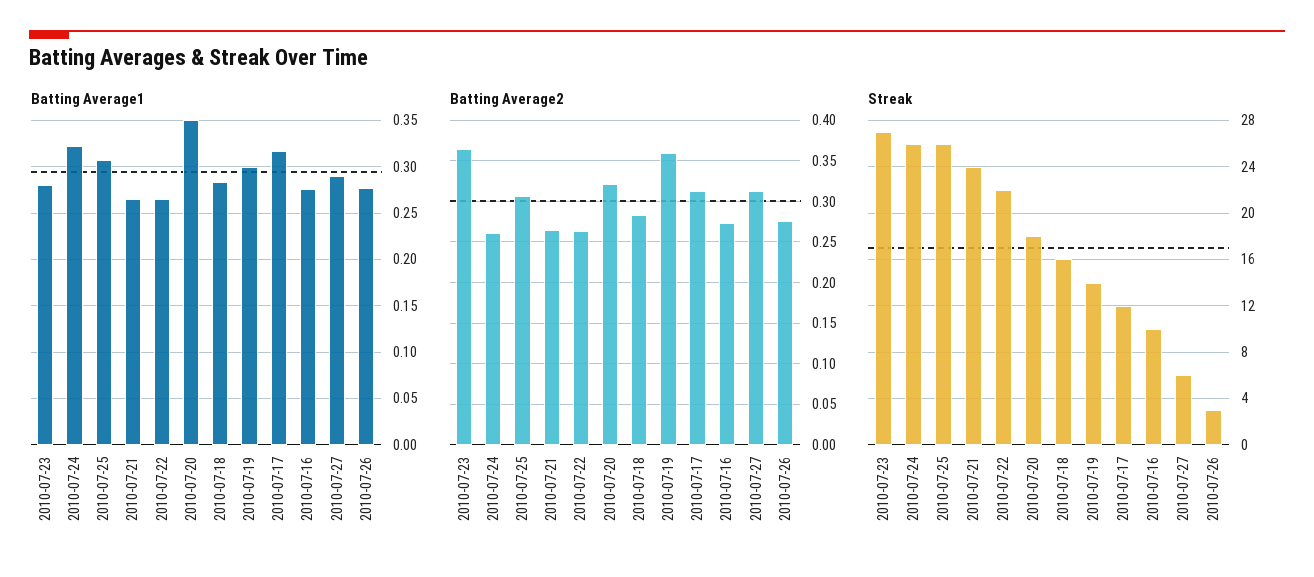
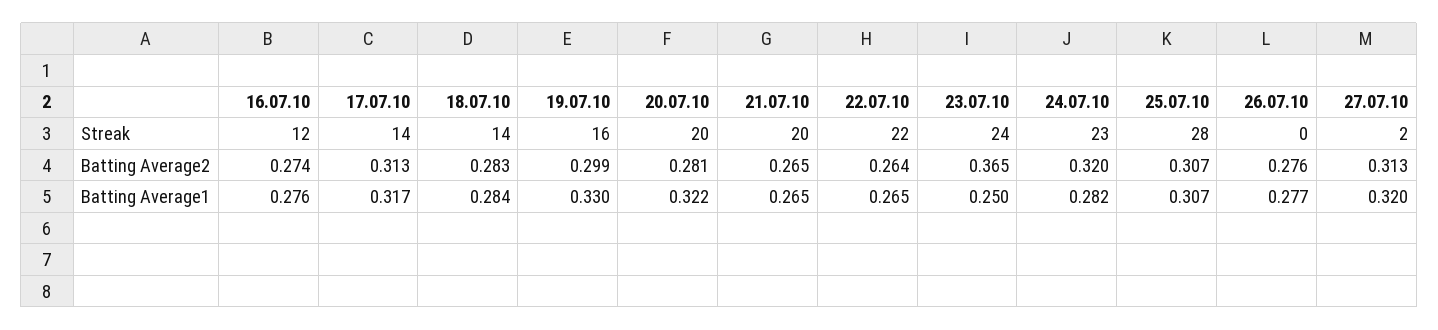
  {
    "Batting Average1": {
-     "2010-07-23": 0.28,
+     "2010-07-23": 0.25,
-     "2010-07-24": 0.32,
+     "2010-07-24": 0.282,
      "2010-07-25": 0.307,
      "2010-07-21": 0.265,
      "2010-07-22": 0.265,
-     "2010-07-20": 0.35,
+     "2010-07-20": 0.322,
      "2010-07-18": 0.284,
-     "2010-07-19": 0.3,
+     "2010-07-19": 0.33,
      "2010-07-17": 0.317,
      "2010-07-16": 0.276,
-     "2010-07-27": 0.29,
+     "2010-07-27": 0.32,
      "2010-07-26": 0.277
    },
    "Batting Average2": {
      "2010-07-23": 0.365,
-     "2010-07-24": 0.26,
+     "2010-07-24": 0.32,
      "2010-07-25": 0.307,
      "2010-07-21": 0.265,
      "2010-07-22": 0.264,
-     "2010-07-20": 0.32,
+     "2010-07-20": 0.281,
      "2010-07-18": 0.283,
-     "2010-07-19": 0.36,
+     "2010-07-19": 0.299,
      "2010-07-17": 0.313,
      "2010-07-16": 0.274,
      "2010-07-27": 0.313,
      "2010-07-26": 0.276
    },
    "Streak": {
-     "2010-07-23": 27,
+     "2010-07-23": 24,
-     "2010-07-24": 26,
+     "2010-07-24": 23,
-     "2010-07-25": 26,
+     "2010-07-25": 28,
-     "2010-07-21": 24,
+     "2010-07-21": 20,
      "2010-07-22": 22,
-     "2010-07-20": 18,
+     "2010-07-20": 20,
-     "2010-07-18": 16,
+     "2010-07-18": 14,
-     "2010-07-19": 14,
+     "2010-07-19": 16,
-     "2010-07-17": 12,
+     "2010-07-17": 14,
-     "2010-07-16": 10,
+     "2010-07-16": 12,
-     "2010-07-27": 6,
+     "2010-07-27": 2,
-     "2010-07-26": 3
+     "2010-07-26": 0
    }
  }

